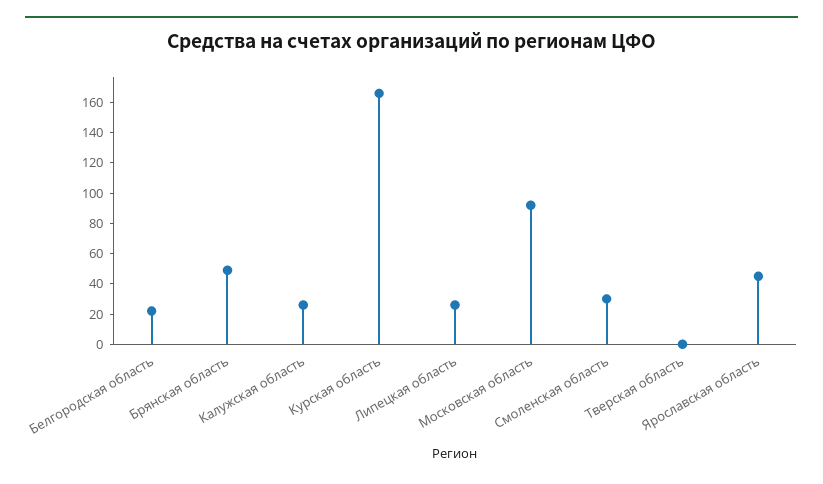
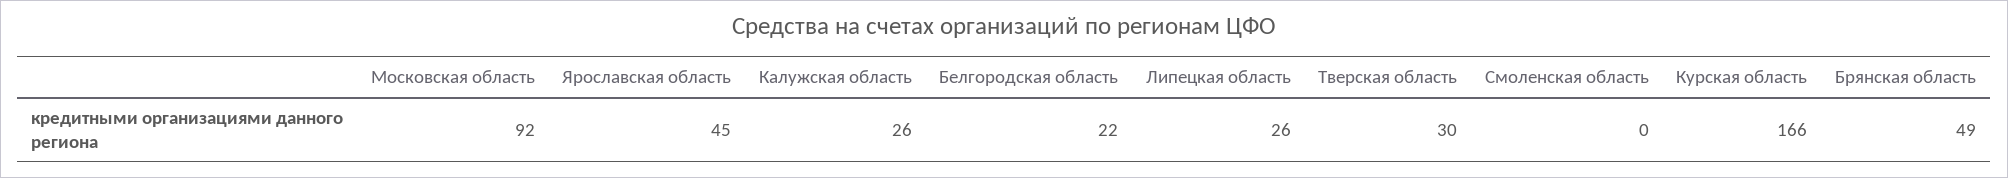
  {
    "Белгородская область": 22,
    "Брянская область": 49,
    "Калужская область": 26,
    "Курская область": 166,
    "Липецкая область": 26,
    "Московская область": 92,
-   "Смоленская область": 30,
+   "Смоленская область": 0,
-   "Тверская область": 0,
+   "Тверская область": 30,
    "Ярославская область": 45
  }

